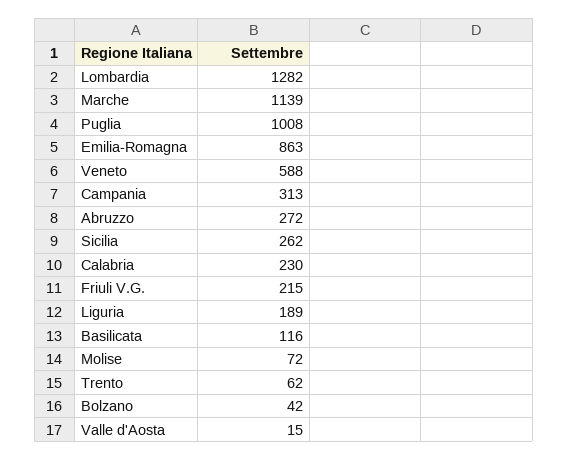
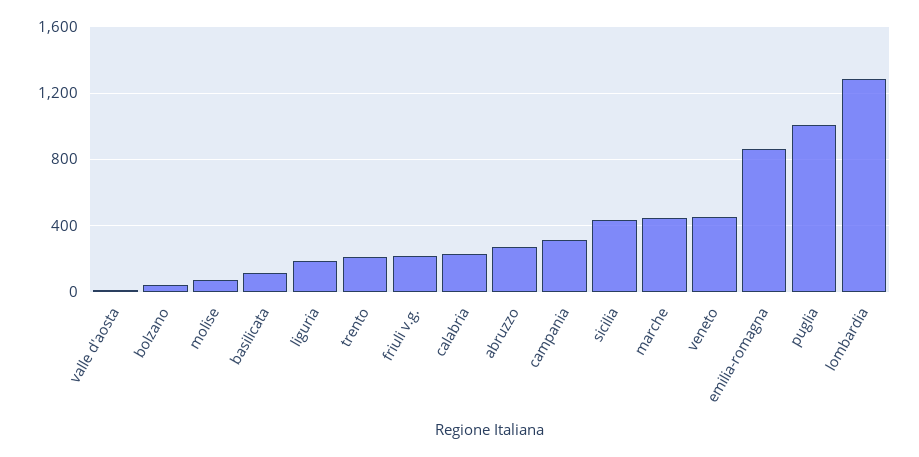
  {
    "Lombardia": 1282,
-   "Marche": 1139,
+   "Marche": 450,
    "Puglia": 1008,
    "Emilia-Romagna": 863,
-   "Veneto": 588,
+   "Veneto": 450,
    "Campania": 313,
    "Abruzzo": 272,
-   "Sicilia": 262,
+   "Sicilia": 450,
    "Calabria": 230,
    "Friuli V.G.": 215,
    "Liguria": 189,
    "Basilicata": 116,
    "Molise": 72,
-   "Trento": 62,
+   "Trento": 200,
    "Bolzano": 42,
    "Valle d'Aosta": 15
  }

